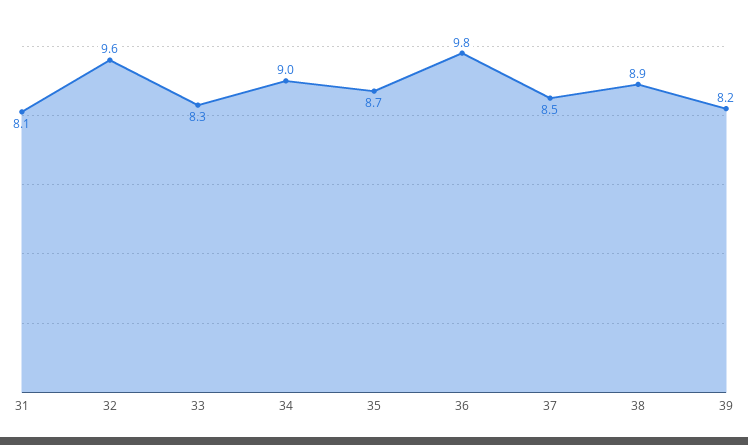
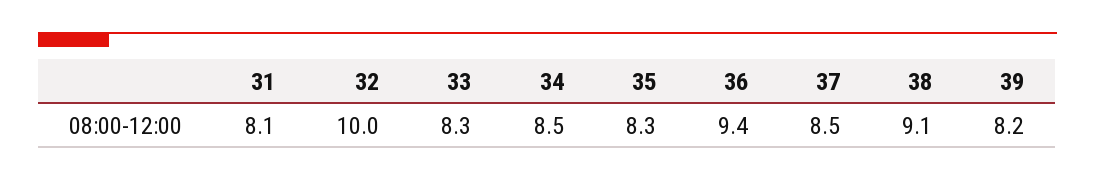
  {
    "31": 8.1,
-   "32": 9.6,
+   "32": 10,
    "33": 8.3,
-   "34": 9,
+   "34": 8.5,
-   "35": 8.7,
+   "35": 8.3,
-   "36": 9.8,
+   "36": 9.4,
    "37": 8.5,
-   "38": 8.9,
+   "38": 9.1,
    "39": 8.2
  }

